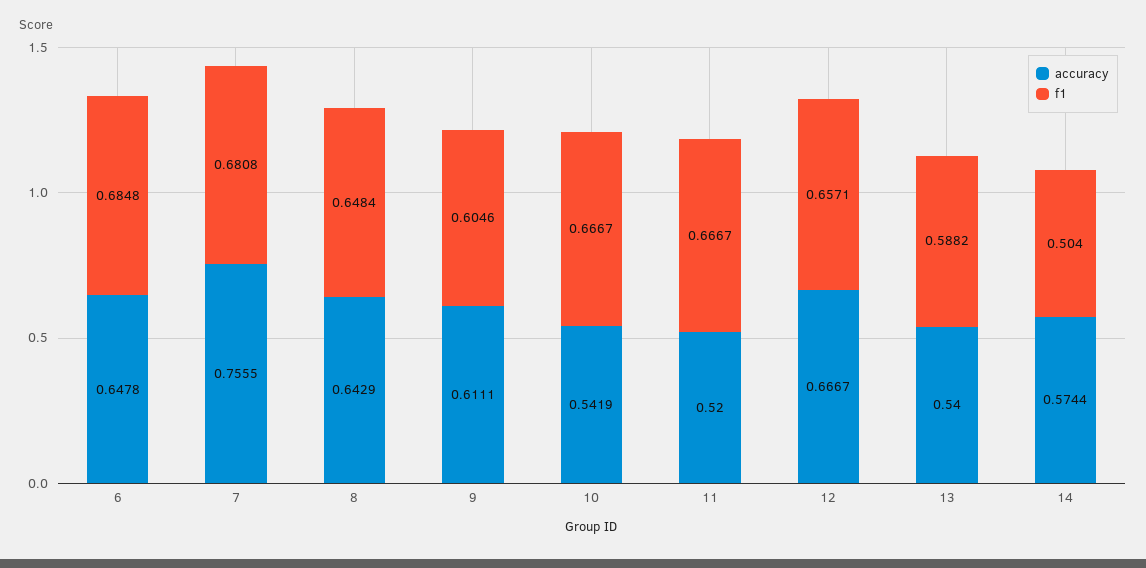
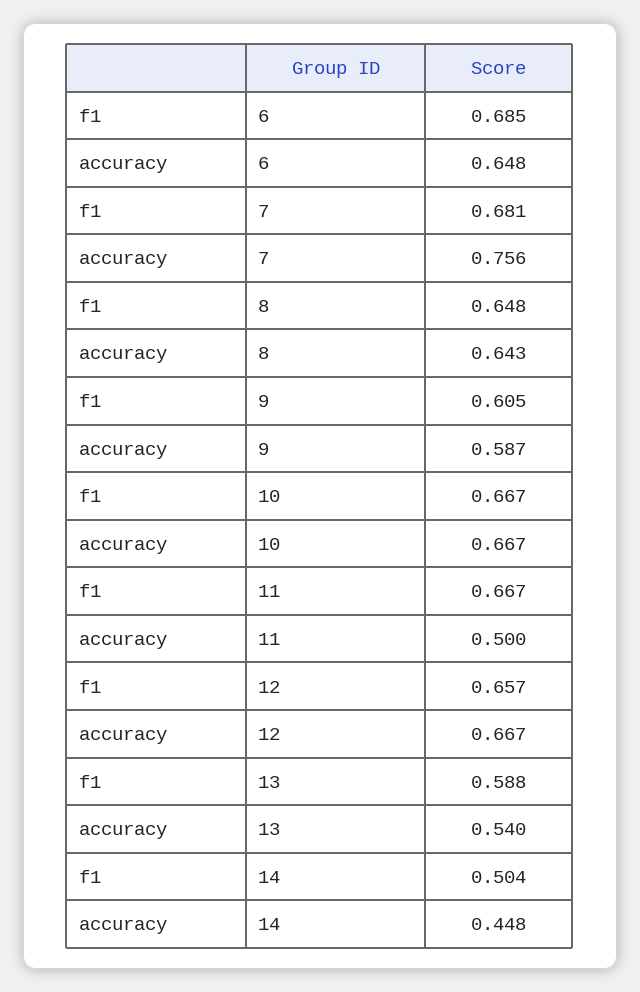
  {
    "accuracy": {
      "6": 0.6478,
      "7": 0.7555,
      "8": 0.6429,
-     "9": 0.6111,
+     "9": 0.587,
-     "10": 0.5419,
+     "10": 0.667,
-     "11": 0.52,
+     "11": 0.5,
      "12": 0.6667,
      "13": 0.54,
-     "14": 0.5744
+     "14": 0.448
    },
    "f1": {
      "6": 0.6848,
      "7": 0.6808,
      "8": 0.6484,
      "9": 0.6046,
      "10": 0.6667,
      "11": 0.6667,
      "12": 0.6571,
      "13": 0.5882,
      "14": 0.504
    }
  }

